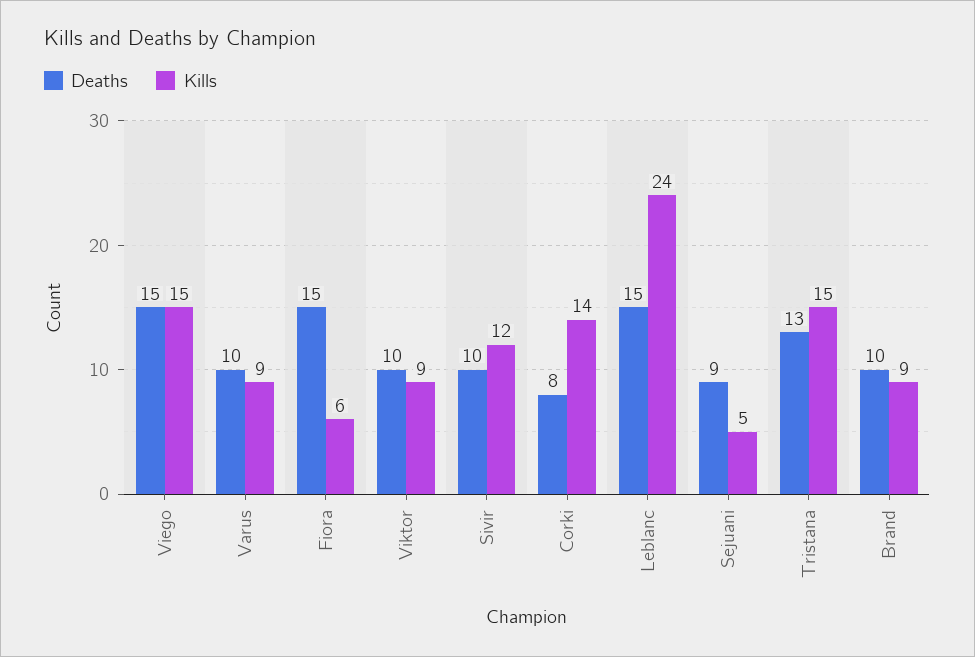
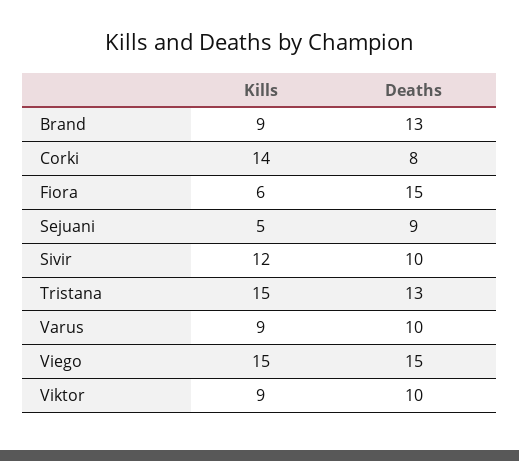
  {
    "Deaths": {
      "Viego": 15,
      "Varus": 10,
      "Fiora": 15,
      "Viktor": 10,
      "Sivir": 10,
      "Corki": 8,
-     "Leblanc": 15,
      "Sejuani": 9,
      "Tristana": 13,
-     "Brand": 10
+     "Brand": 13
    },
    "Kills": {
      "Viego": 15,
      "Varus": 9,
      "Fiora": 6,
      "Viktor": 9,
      "Sivir": 12,
      "Corki": 14,
-     "Leblanc": 24,
      "Sejuani": 5,
      "Tristana": 15,
      "Brand": 9
    }
  }

